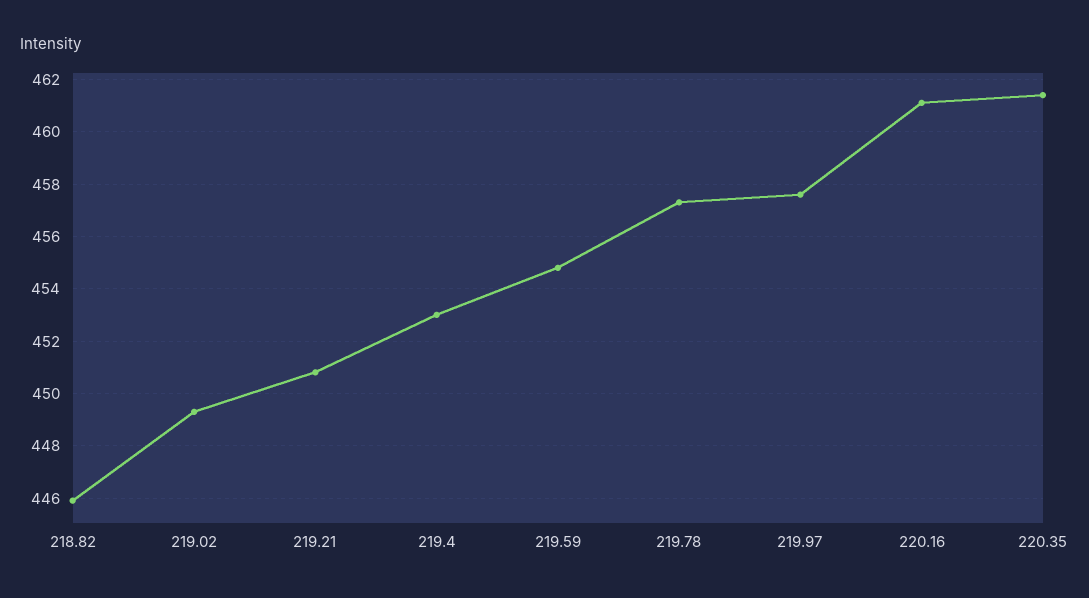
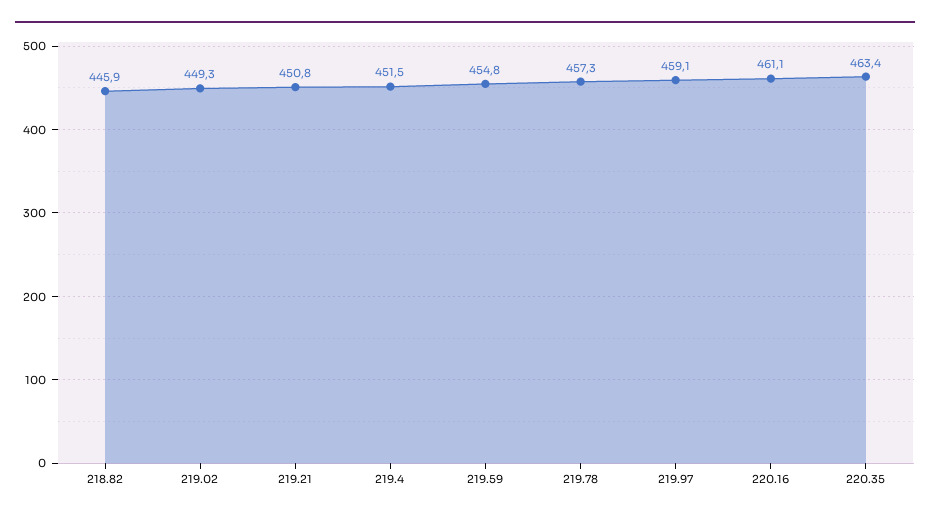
  {
    "218.82": 445.9,
    "219.02": 449.3,
    "219.21": 450.8,
-   "219.4": 453,
+   "219.4": 451.5,
    "219.59": 454.8,
    "219.78": 457.3,
-   "219.97": 457.5,
+   "219.97": 459.1,
    "220.16": 461.1,
-   "220.35": 461.5
+   "220.35": 463.4
  }

